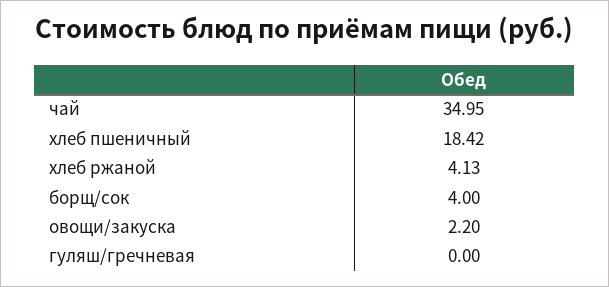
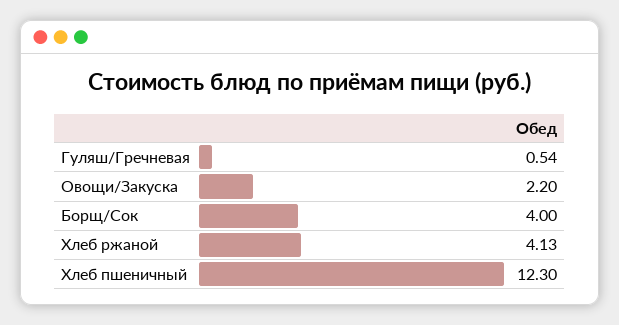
  {
-   "чай": 34.95,
-   "хлеб пшеничный": 18.42,
+   "хлеб пшеничный": 12.3,
    "хлеб ржаной": 4.13,
    "борщ/сок": 4,
    "овощи/закуска": 2.2,
-   "гуляш/гречневая": 0
+   "гуляш/гречневая": 0.54
  }

